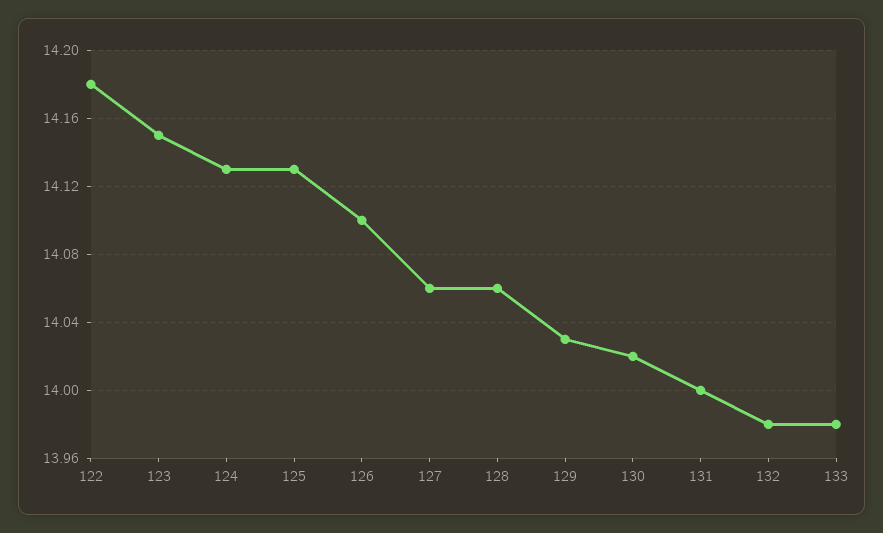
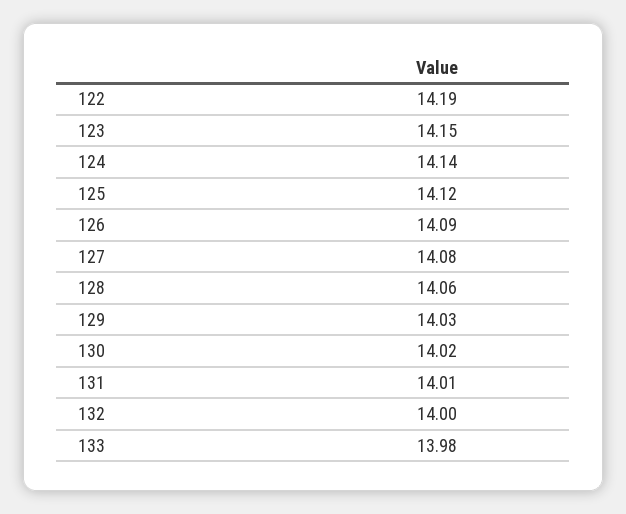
  {
-   "122": 14.18,
+   "122": 14.19,
    "123": 14.15,
-   "124": 14.13,
+   "124": 14.14,
-   "125": 14.13,
+   "125": 14.12,
-   "126": 14.1,
+   "126": 14.09,
-   "127": 14.06,
+   "127": 14.08,
    "128": 14.06,
    "129": 14.03,
    "130": 14.02,
-   "131": 14,
+   "131": 14.01,
-   "132": 13.98,
+   "132": 14,
    "133": 13.98
  }

